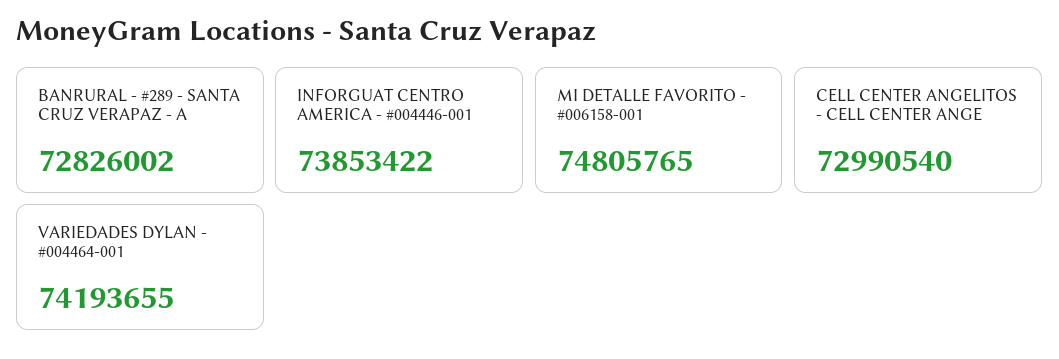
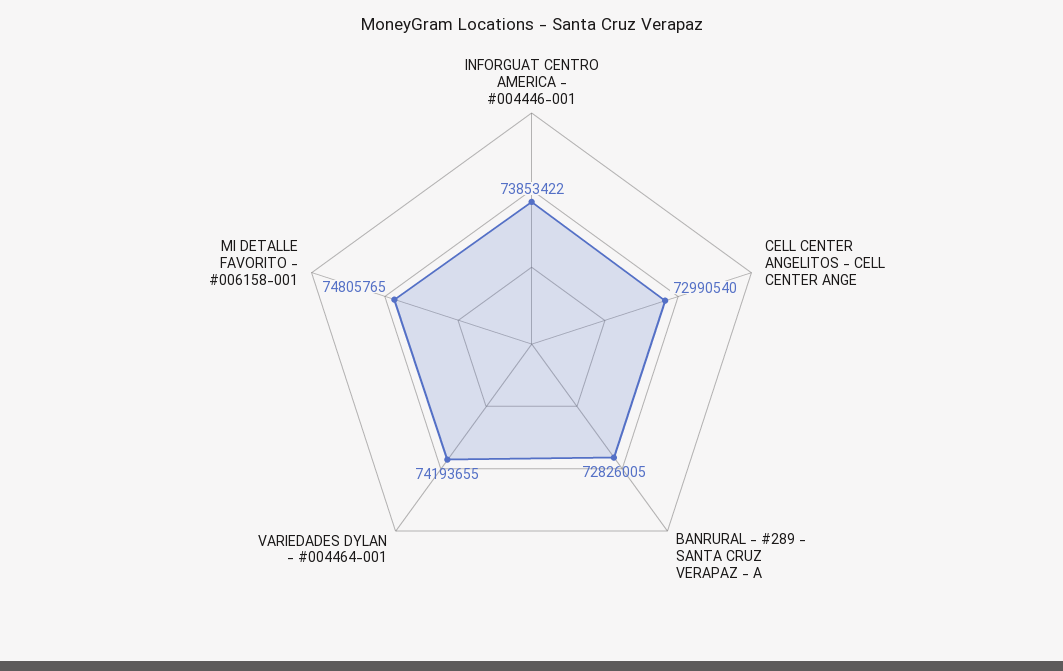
  {
-   "BANRURAL - #289 - SANTA CRUZ VERAPAZ - A": 72826002,
+   "BANRURAL - #289 - SANTA CRUZ VERAPAZ - A": 72826005,
    "INFORGUAT CENTRO AMERICA - #004446-001": 73853422,
    "MI DETALLE FAVORITO - #006158-001": 74805765,
    "CELL CENTER ANGELITOS - CELL CENTER ANGE": 72990540,
    "VARIEDADES DYLAN - #004464-001": 74193655
  }

